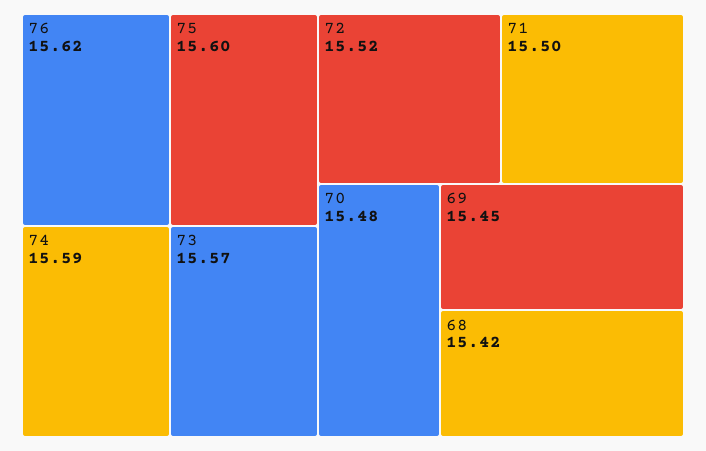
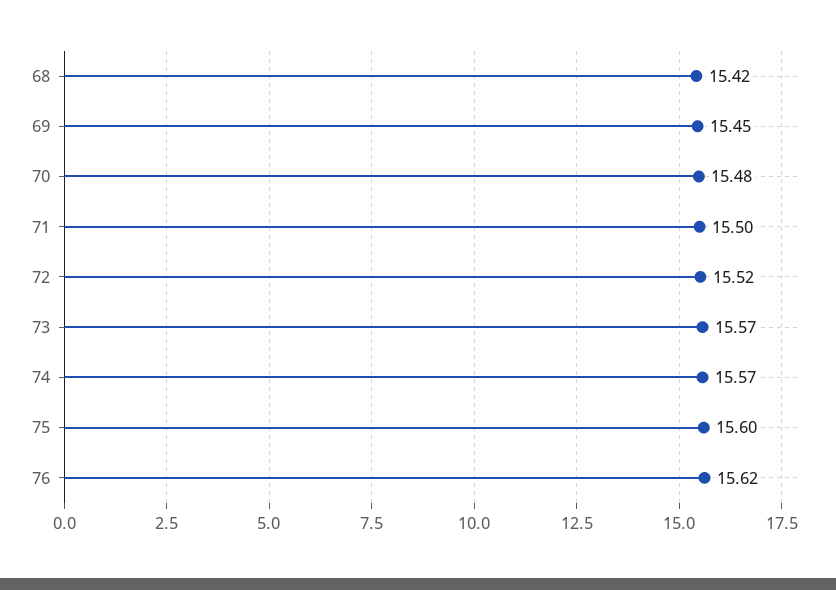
  {
    "76": 15.62,
    "75": 15.6,
-   "74": 15.59,
+   "74": 15.57,
    "73": 15.57,
    "72": 15.52,
    "71": 15.5,
    "70": 15.48,
    "69": 15.45,
    "68": 15.42
  }

